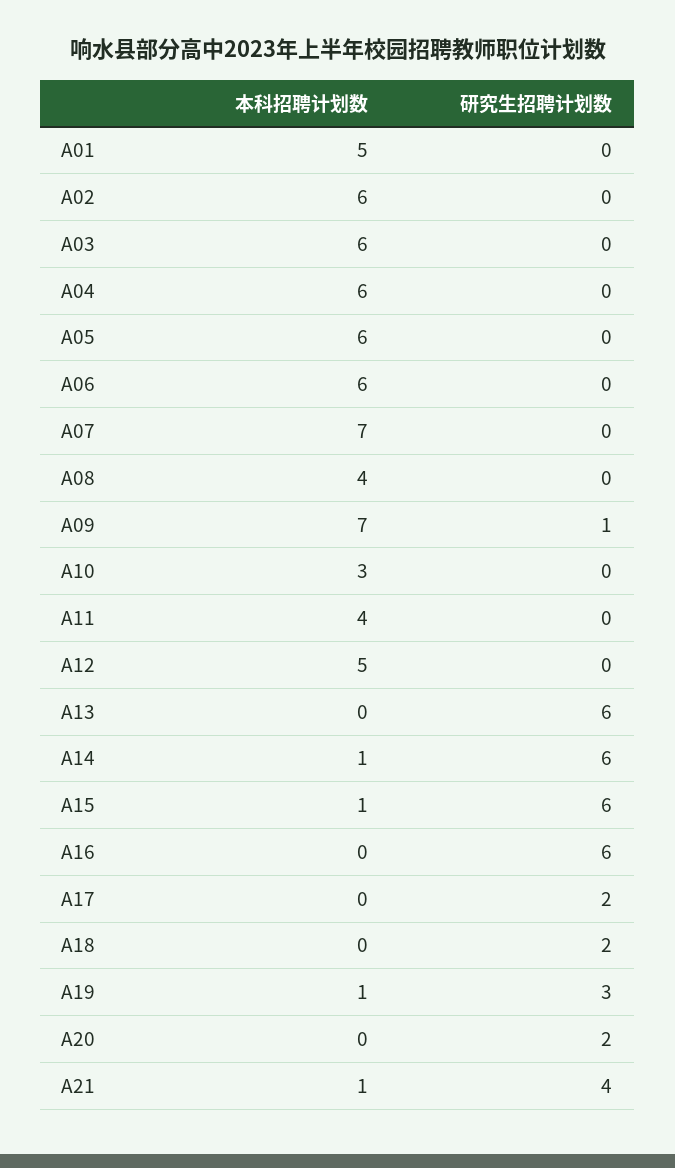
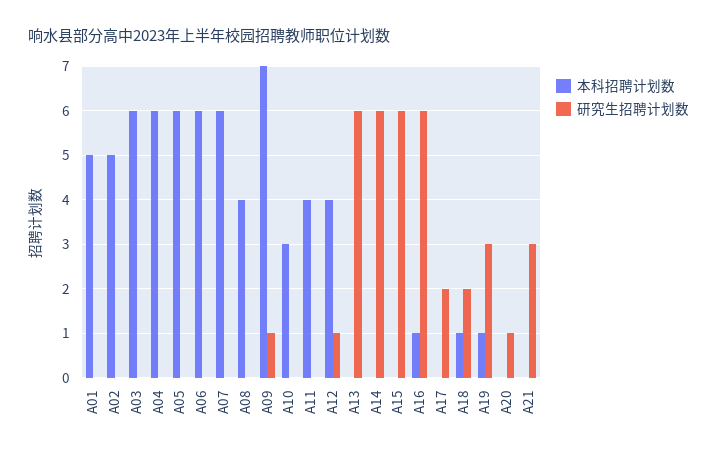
  {
    "本科招聘计划数": {
      "A01": 5,
-     "A02": 6,
+     "A02": 5,
      "A03": 6,
      "A04": 6,
      "A05": 6,
      "A06": 6,
-     "A07": 7,
+     "A07": 6,
      "A08": 4,
      "A09": 7,
      "A10": 3,
      "A11": 4,
-     "A12": 5,
+     "A12": 4,
      "A13": 0,
-     "A14": 1,
+     "A14": 0,
-     "A15": 1,
+     "A15": 0,
-     "A16": 0,
+     "A16": 1,
      "A17": 0,
-     "A18": 0,
+     "A18": 1,
      "A19": 1,
      "A20": 0,
-     "A21": 1
+     "A21": 0
    },
    "研究生招聘计划数": {
      "A01": 0,
      "A02": 0,
      "A03": 0,
      "A04": 0,
      "A05": 0,
      "A06": 0,
      "A07": 0,
      "A08": 0,
      "A09": 1,
      "A10": 0,
      "A11": 0,
-     "A12": 0,
+     "A12": 1,
      "A13": 6,
      "A14": 6,
      "A15": 6,
      "A16": 6,
      "A17": 2,
      "A18": 2,
      "A19": 3,
-     "A20": 2,
+     "A20": 1,
-     "A21": 4
+     "A21": 3
    }
  }

